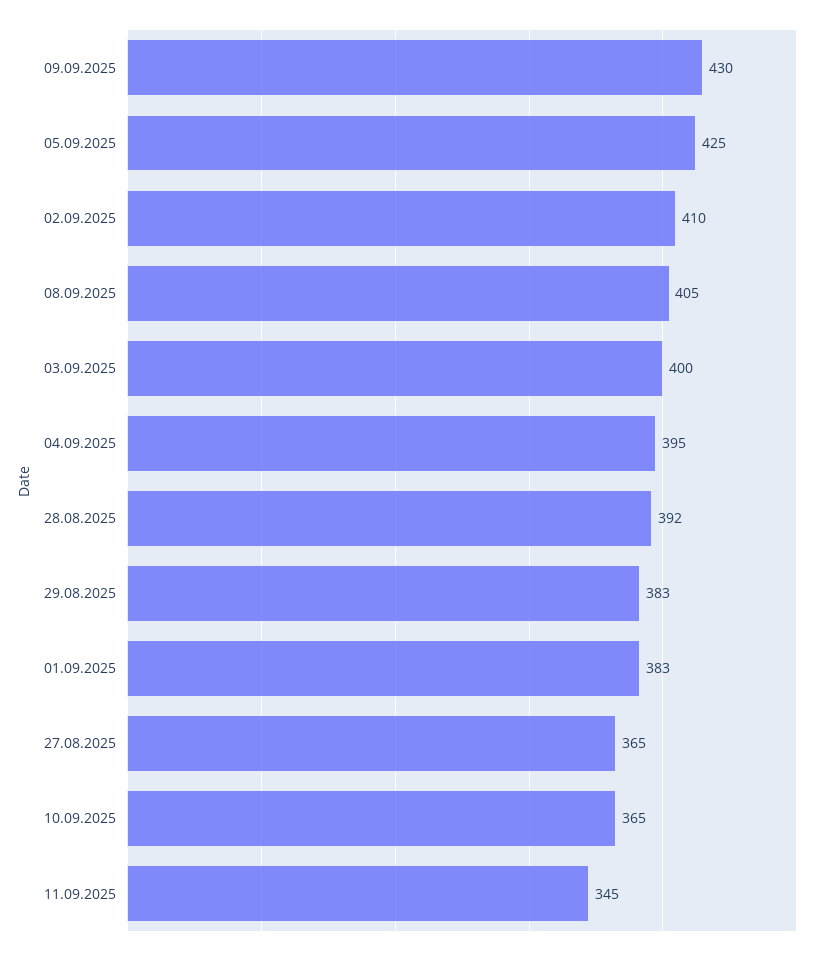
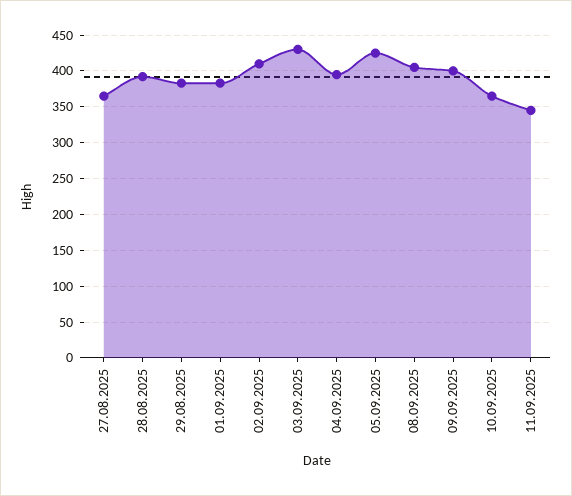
  {
-   "09.09.2025": 430,
+   "09.09.2025": 400,
    "05.09.2025": 425,
    "02.09.2025": 410,
    "08.09.2025": 405,
-   "03.09.2025": 400,
+   "03.09.2025": 430,
    "04.09.2025": 395,
    "28.08.2025": 392,
    "29.08.2025": 383,
    "01.09.2025": 383,
    "27.08.2025": 365,
    "10.09.2025": 365,
    "11.09.2025": 345
  }

